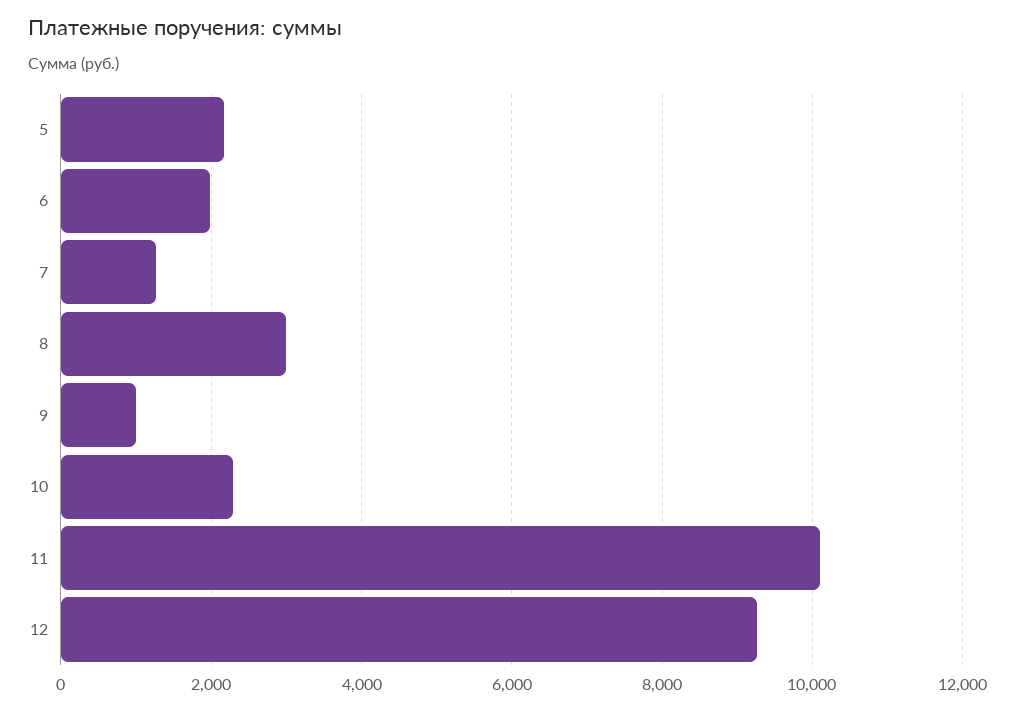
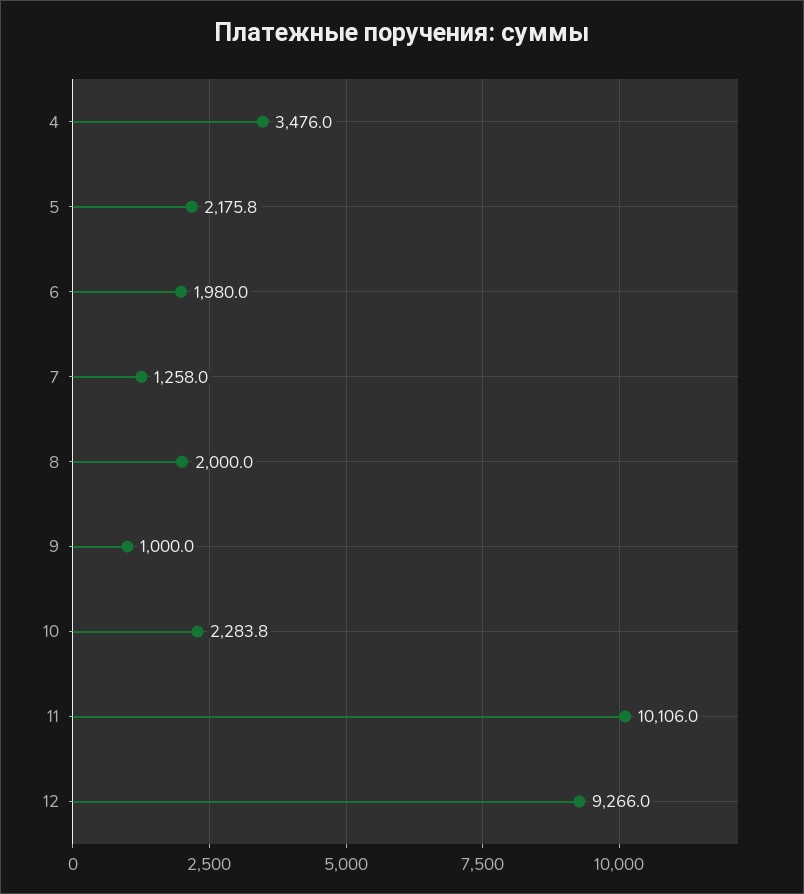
  {
    "5": 2175.8,
    "6": 1980,
    "7": 1258,
-   "8": 3000,
+   "8": 2000,
    "9": 1000,
    "10": 2283.8,
    "11": 10106,
-   "12": 9266
+   "12": 9266,
+   "4": 3476
  }

